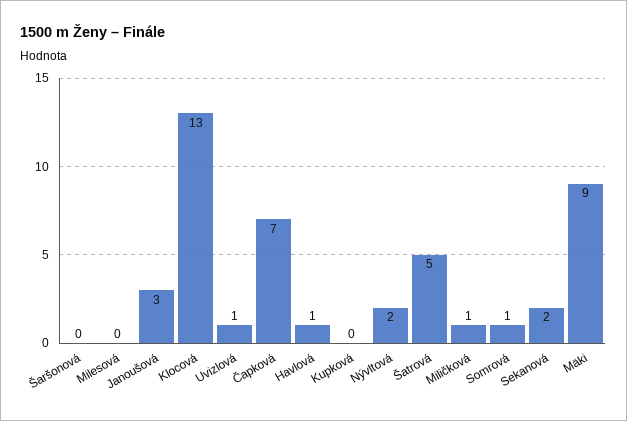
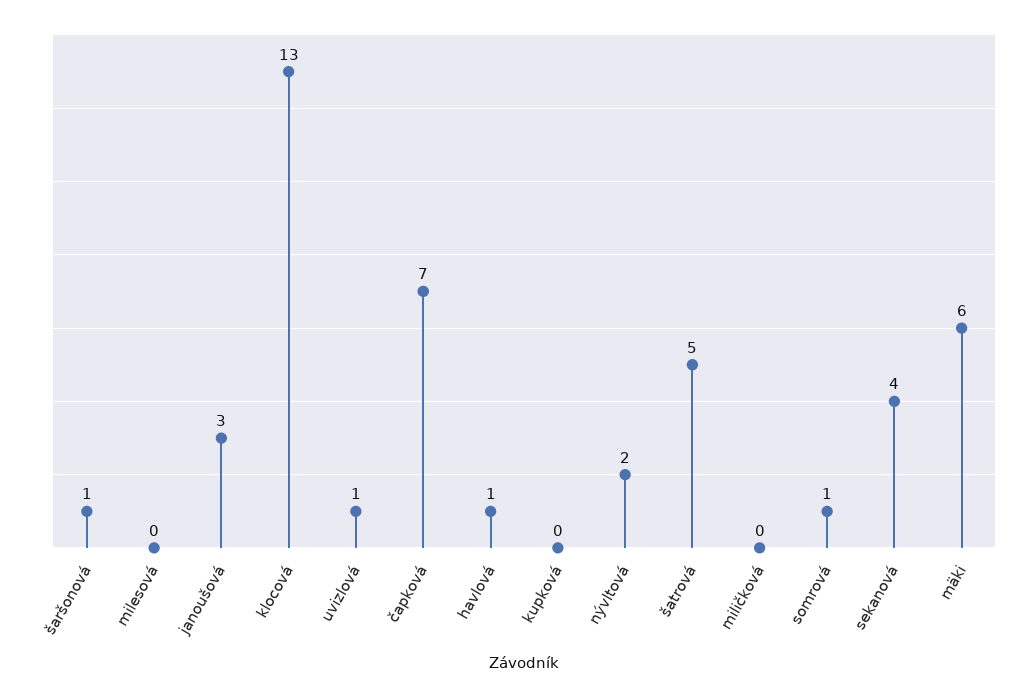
  {
-   "Šaršonová": 0,
+   "Šaršonová": 1,
    "Milesová": 0,
    "Janoušová": 3,
    "Klocová": 13,
    "Uvizlová": 1,
    "Čapková": 7,
    "Havlová": 1,
    "Kupková": 0,
    "Nývltová": 2,
    "Šatrová": 5,
-   "Miličková": 1,
+   "Miličková": 0,
    "Somrová": 1,
-   "Sekanová": 2,
+   "Sekanová": 4,
-   "Mäki": 9
+   "Mäki": 6
  }

